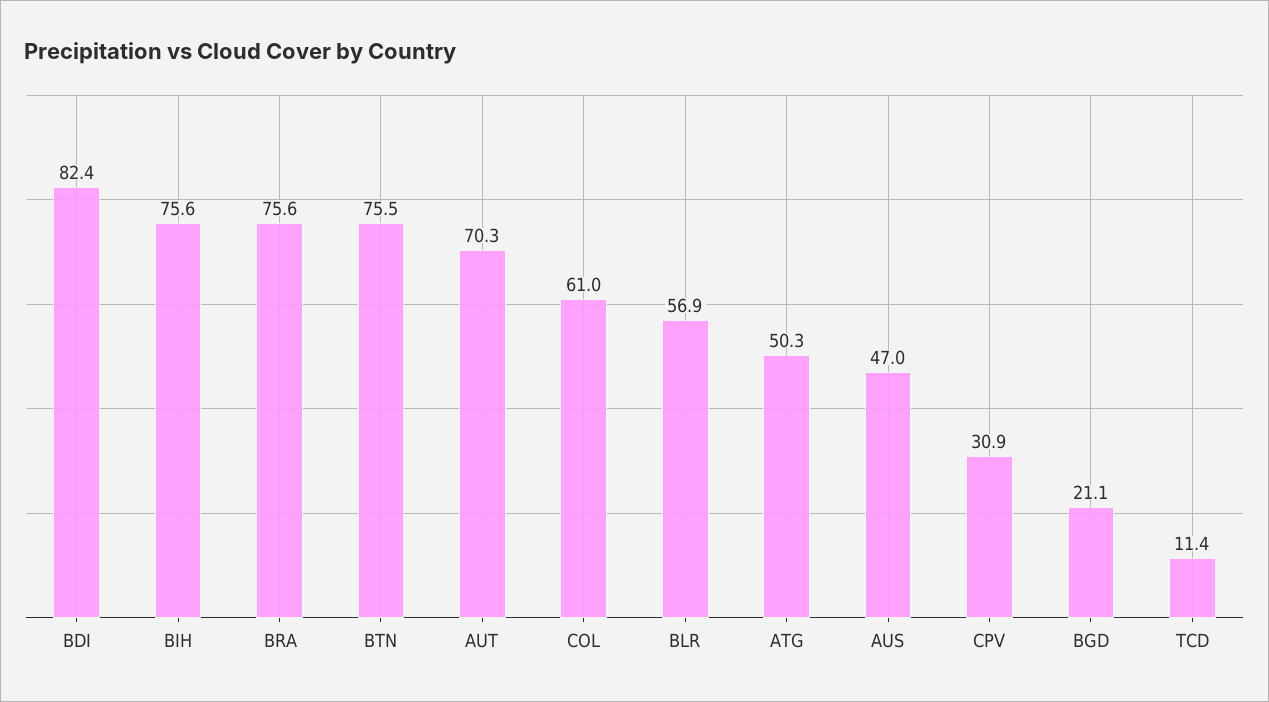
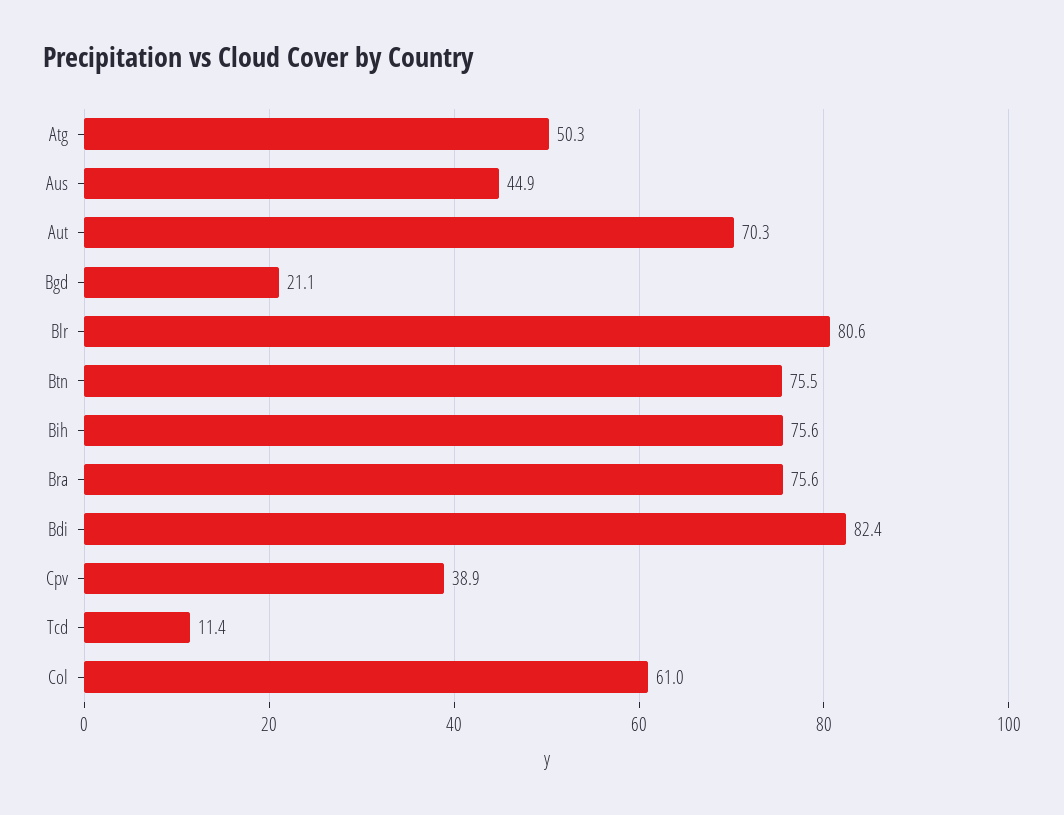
  {
    "BDI": 82.4,
    "BIH": 75.6,
    "BRA": 75.6,
    "BTN": 75.5,
    "AUT": 70.3,
    "COL": 61,
-   "BLR": 56.9,
+   "BLR": 80.6,
    "ATG": 50.3,
-   "AUS": 47,
+   "AUS": 44.9,
-   "CPV": 30.9,
+   "CPV": 38.9,
    "BGD": 21.1,
    "TCD": 11.4
  }

